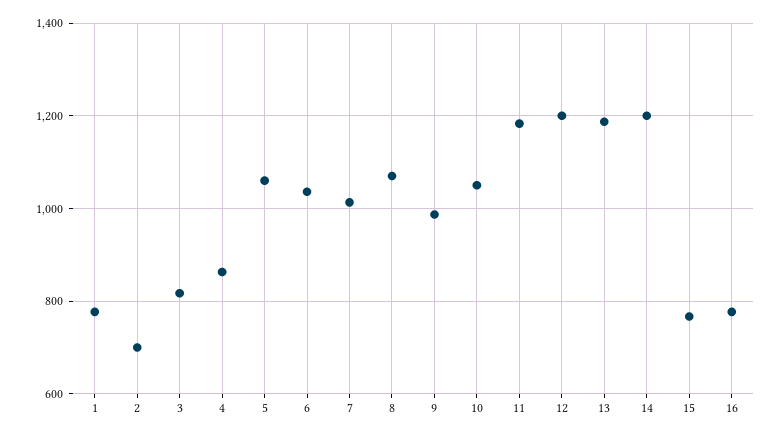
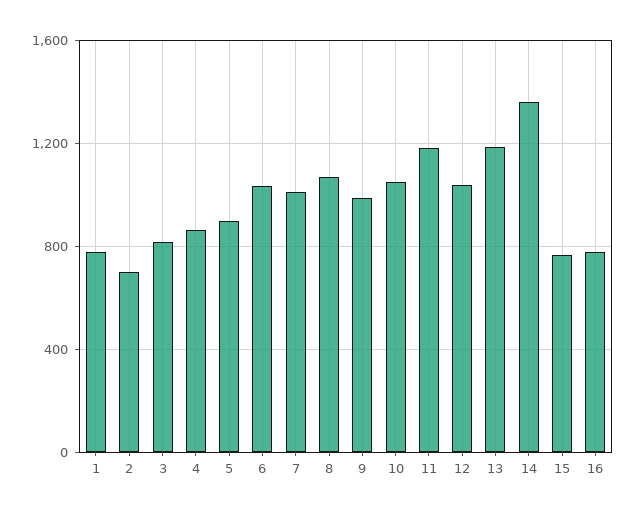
  {
    "1": 780,
    "2": 700,
    "3": 820,
    "4": 860,
-   "5": 1060,
+   "5": 900,
    "6": 1040,
    "7": 1020,
    "8": 1080,
    "9": 980,
    "10": 1060,
    "11": 1180,
-   "12": 1200,
+   "12": 1050,
    "13": 1180,
-   "14": 1200,
+   "14": 1350,
    "15": 760,
    "16": 780
  }

